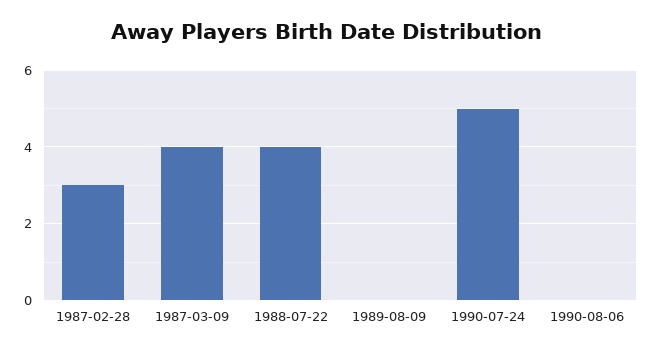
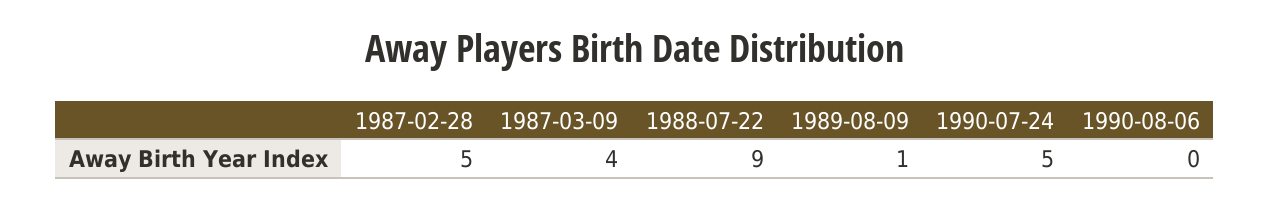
  {
-   "1987-02-28": 3,
+   "1987-02-28": 5,
    "1987-03-09": 4,
-   "1988-07-22": 4,
+   "1988-07-22": 9,
-   "1989-08-09": 0,
+   "1989-08-09": 1,
    "1990-07-24": 5,
    "1990-08-06": 0
  }

